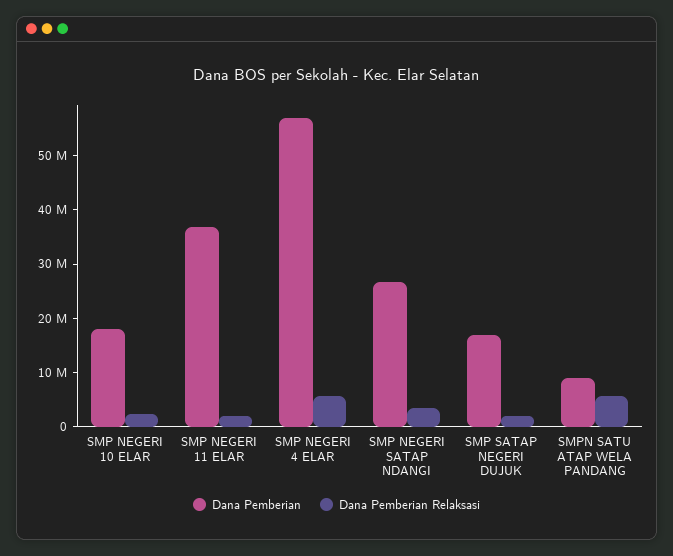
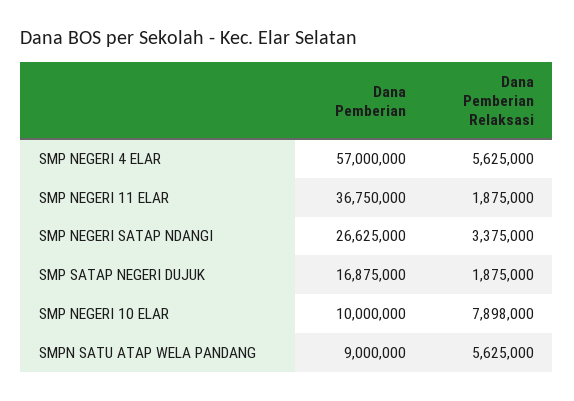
  {
    "Dana Pemberian": {
-     "SMP NEGERI 10 ELAR": 18000000,
+     "SMP NEGERI 10 ELAR": 10000000,
      "SMP NEGERI 11 ELAR": 36750000,
      "SMP NEGERI 4 ELAR": 57000000,
      "SMP NEGERI SATAP NDANGI": 26625000,
      "SMP SATAP NEGERI DUJUK": 16875000,
      "SMPN SATU ATAP WELA PANDANG": 9000000
    },
    "Dana Pemberian Relaksasi": {
-     "SMP NEGERI 10 ELAR": 2000000,
+     "SMP NEGERI 10 ELAR": 7898000,
      "SMP NEGERI 11 ELAR": 1875000,
      "SMP NEGERI 4 ELAR": 5625000,
      "SMP NEGERI SATAP NDANGI": 3375000,
      "SMP SATAP NEGERI DUJUK": 1875000,
      "SMPN SATU ATAP WELA PANDANG": 5625000
    }
  }

